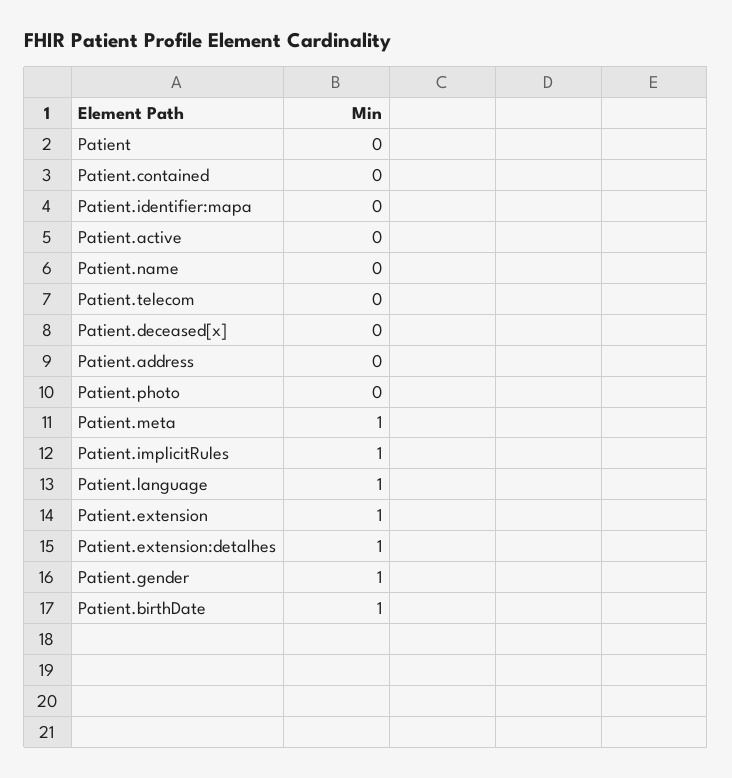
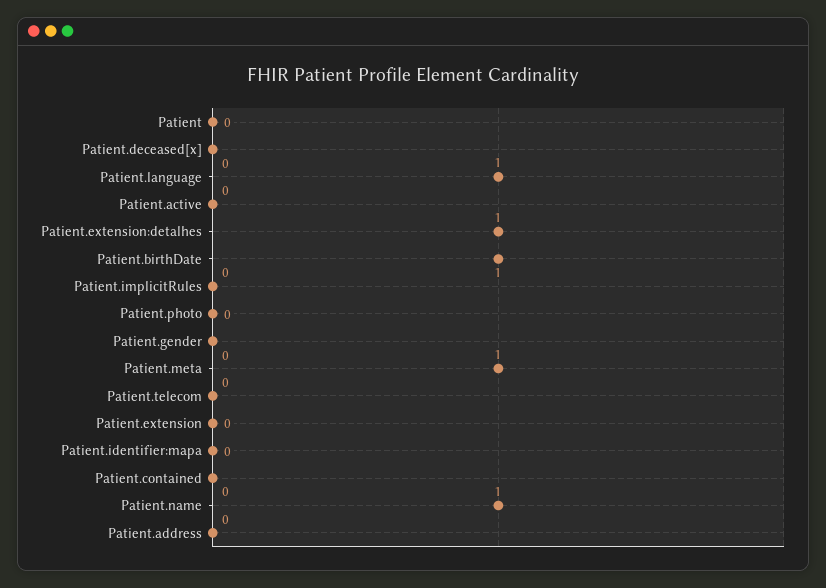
  {
    "Patient": 0,
    "Patient.contained": 0,
    "Patient.identifier:mapa": 0,
    "Patient.active": 0,
-   "Patient.name": 0,
+   "Patient.name": 1,
    "Patient.telecom": 0,
    "Patient.deceased[x]": 0,
    "Patient.address": 0,
    "Patient.photo": 0,
    "Patient.meta": 1,
-   "Patient.implicitRules": 1,
+   "Patient.implicitRules": 0,
    "Patient.language": 1,
-   "Patient.extension": 1,
+   "Patient.extension": 0,
    "Patient.extension:detalhes": 1,
-   "Patient.gender": 1,
+   "Patient.gender": 0,
    "Patient.birthDate": 1
  }

